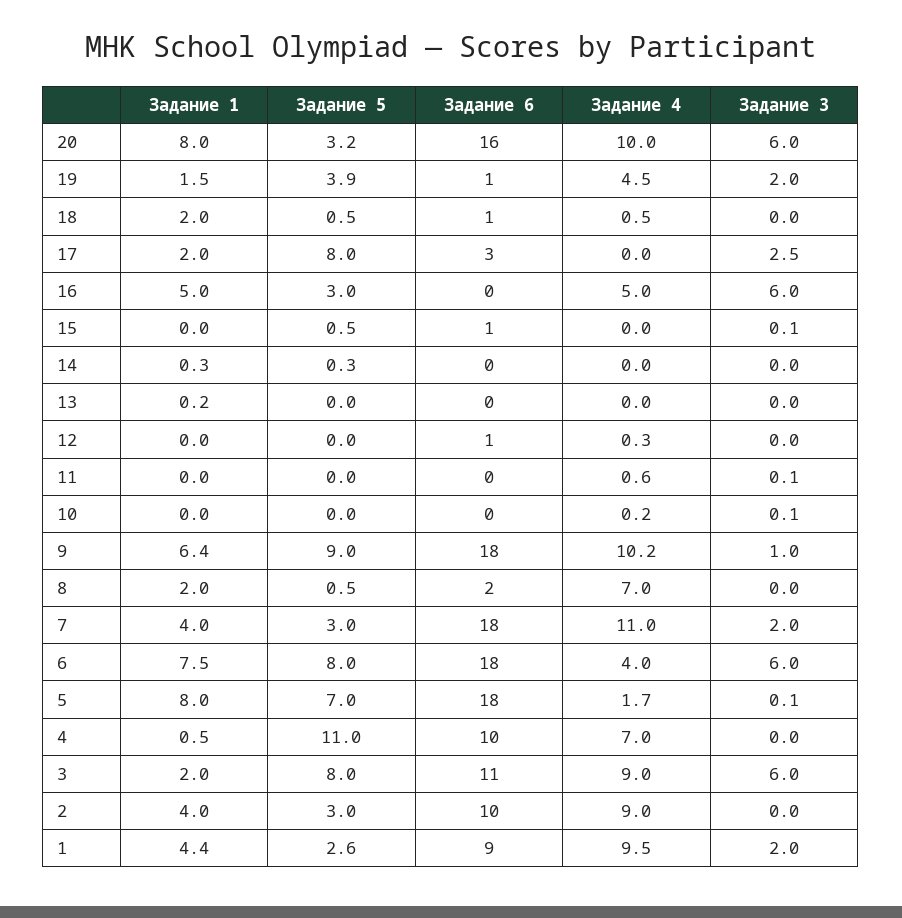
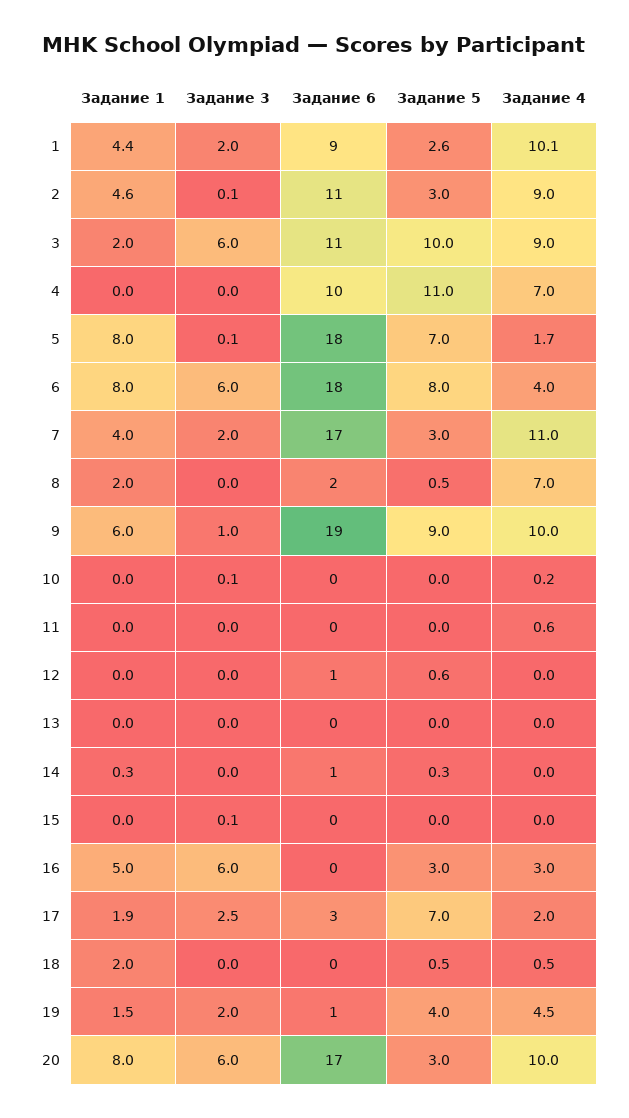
  {
    "Задание 1": {
      "20": 8,
      "19": 1.5,
      "18": 2,
-     "17": 2,
+     "17": 1.9,
      "16": 5,
      "15": 0,
      "14": 0.3,
-     "13": 0.2,
+     "13": 0,
      "12": 0,
      "11": 0,
      "10": 0,
-     "9": 6.4,
+     "9": 6,
      "8": 2,
      "7": 4,
-     "6": 7.5,
+     "6": 8,
      "5": 8,
-     "4": 0.5,
+     "4": 0,
      "3": 2,
-     "2": 4,
+     "2": 4.6,
      "1": 4.4
    },
    "Задание 5": {
-     "20": 3.2,
+     "20": 3,
-     "19": 3.9,
+     "19": 4,
      "18": 0.5,
-     "17": 8,
+     "17": 7,
      "16": 3,
-     "15": 0.5,
+     "15": 0,
      "14": 0.3,
      "13": 0,
-     "12": 0,
+     "12": 0.6,
      "11": 0,
      "10": 0,
      "9": 9,
      "8": 0.5,
      "7": 3,
      "6": 8,
      "5": 7,
      "4": 11,
-     "3": 8,
+     "3": 10,
      "2": 3,
      "1": 2.6
    },
    "Задание 6": {
-     "20": 16,
+     "20": 17,
      "19": 1,
-     "18": 1,
+     "18": 0,
      "17": 3,
      "16": 0,
-     "15": 1,
+     "15": 0,
-     "14": 0,
+     "14": 1,
      "13": 0,
      "12": 1,
      "11": 0,
      "10": 0,
-     "9": 18,
+     "9": 19,
      "8": 2,
-     "7": 18,
+     "7": 17,
      "6": 18,
      "5": 18,
      "4": 10,
      "3": 11,
-     "2": 10,
+     "2": 11,
      "1": 9
    },
    "Задание 4": {
      "20": 10,
      "19": 4.5,
      "18": 0.5,
-     "17": 0,
+     "17": 2,
-     "16": 5,
+     "16": 3,
      "15": 0,
      "14": 0,
      "13": 0,
-     "12": 0.3,
+     "12": 0,
      "11": 0.6,
      "10": 0.2,
-     "9": 10.2,
+     "9": 10,
      "8": 7,
      "7": 11,
      "6": 4,
      "5": 1.7,
      "4": 7,
      "3": 9,
      "2": 9,
-     "1": 9.5
+     "1": 10.1
    },
    "Задание 3": {
      "20": 6,
      "19": 2,
      "18": 0,
      "17": 2.5,
      "16": 6,
      "15": 0.1,
      "14": 0,
      "13": 0,
      "12": 0,
-     "11": 0.1,
+     "11": 0,
      "10": 0.1,
      "9": 1,
      "8": 0,
      "7": 2,
      "6": 6,
      "5": 0.1,
      "4": 0,
      "3": 6,
-     "2": 0,
+     "2": 0.1,
      "1": 2
    }
  }

